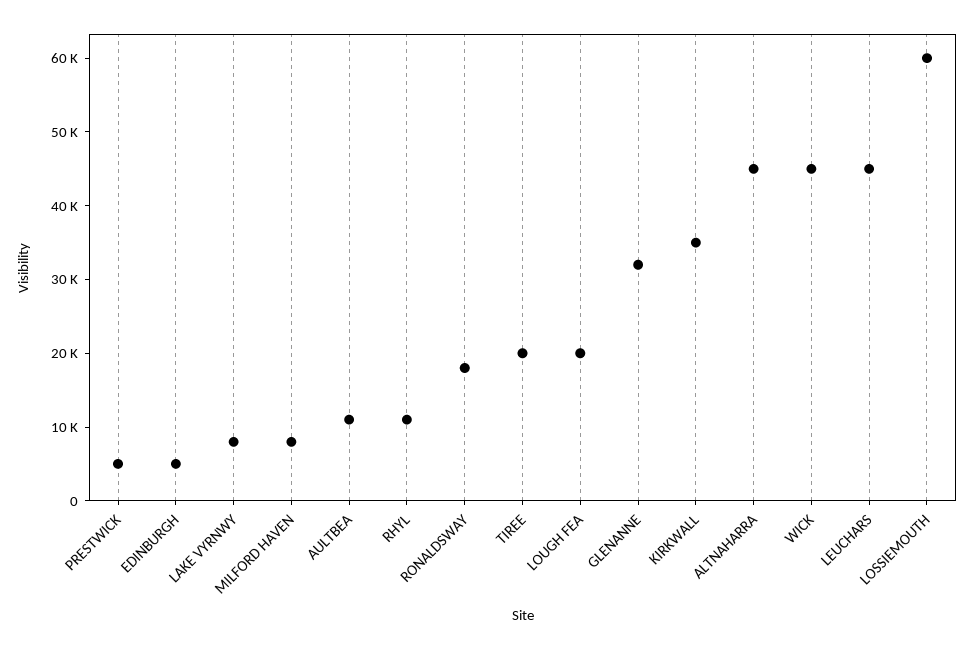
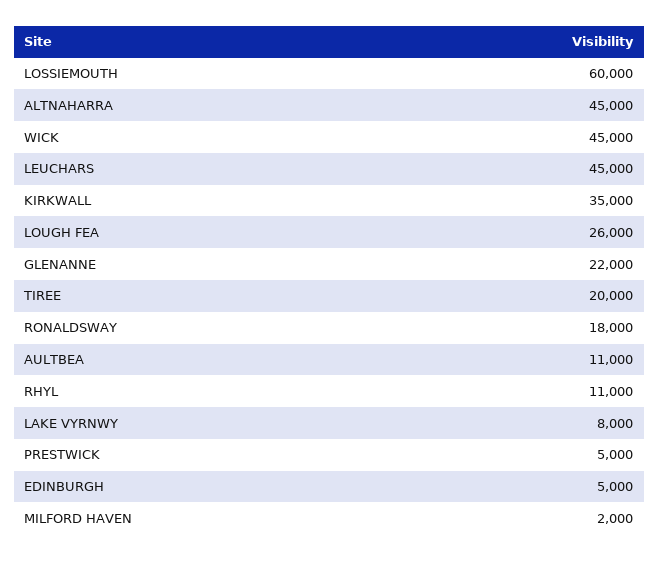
  {
    "PRESTWICK": 5000,
    "EDINBURGH": 5000,
    "LAKE VYRNWY": 8000,
-   "MILFORD HAVEN": 8000,
+   "MILFORD HAVEN": 2000,
    "AULTBEA": 11000,
    "RHYL": 11000,
    "RONALDSWAY": 18000,
    "TIREE": 20000,
-   "LOUGH FEA": 20000,
+   "LOUGH FEA": 26000,
-   "GLENANNE": 32000,
+   "GLENANNE": 22000,
    "KIRKWALL": 35000,
    "ALTNAHARRA": 45000,
    "WICK": 45000,
    "LEUCHARS": 45000,
    "LOSSIEMOUTH": 60000
  }

